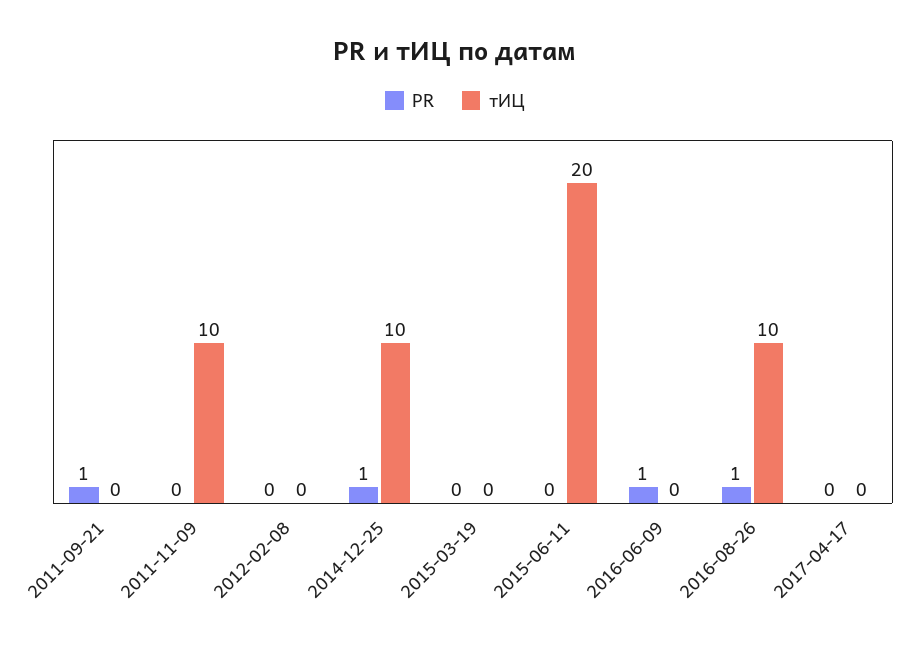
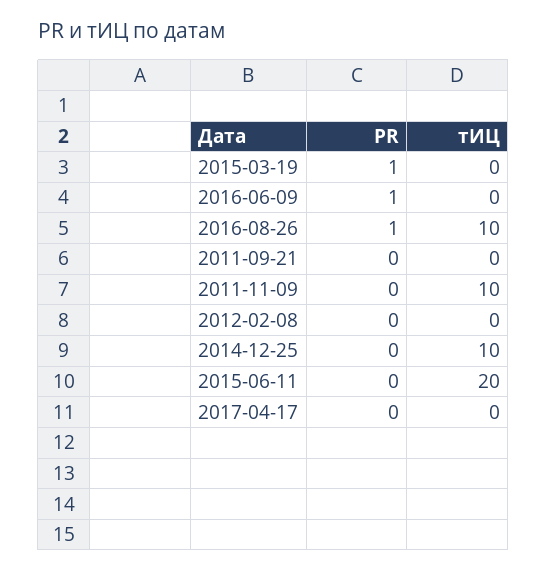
  {
    "PR": {
-     "2011-09-21": 1,
+     "2011-09-21": 0,
      "2011-11-09": 0,
      "2012-02-08": 0,
-     "2014-12-25": 1,
+     "2014-12-25": 0,
-     "2015-03-19": 0,
+     "2015-03-19": 1,
      "2015-06-11": 0,
      "2016-06-09": 1,
      "2016-08-26": 1,
      "2017-04-17": 0
    },
    "тИЦ": {
      "2011-09-21": 0,
      "2011-11-09": 10,
      "2012-02-08": 0,
      "2014-12-25": 10,
      "2015-03-19": 0,
      "2015-06-11": 20,
      "2016-06-09": 0,
      "2016-08-26": 10,
      "2017-04-17": 0
    }
  }

